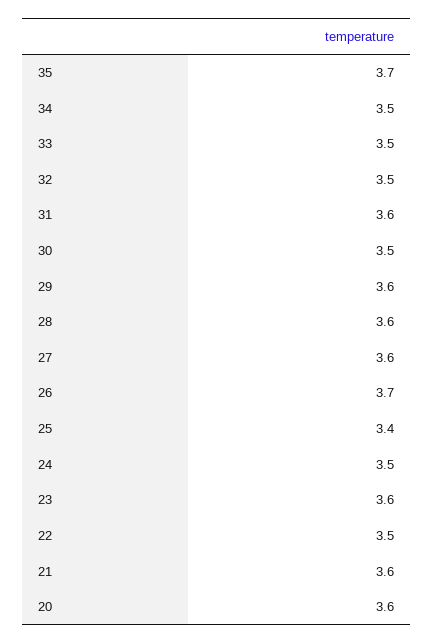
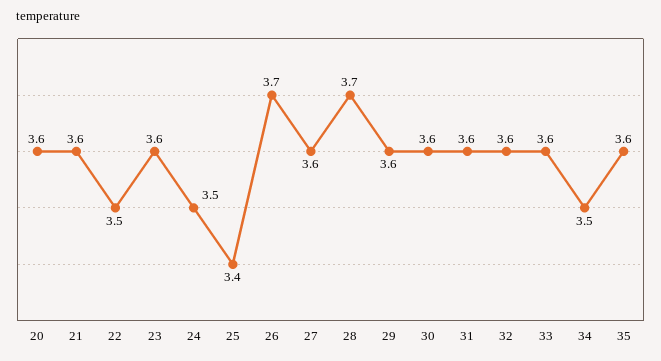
  {
-   "35": 3.7,
+   "35": 3.6,
    "34": 3.5,
-   "33": 3.5,
+   "33": 3.6,
-   "32": 3.5,
+   "32": 3.6,
    "31": 3.6,
-   "30": 3.5,
+   "30": 3.6,
    "29": 3.6,
-   "28": 3.6,
+   "28": 3.7,
    "27": 3.6,
    "26": 3.7,
    "25": 3.4,
    "24": 3.5,
    "23": 3.6,
    "22": 3.5,
    "21": 3.6,
    "20": 3.6
  }

